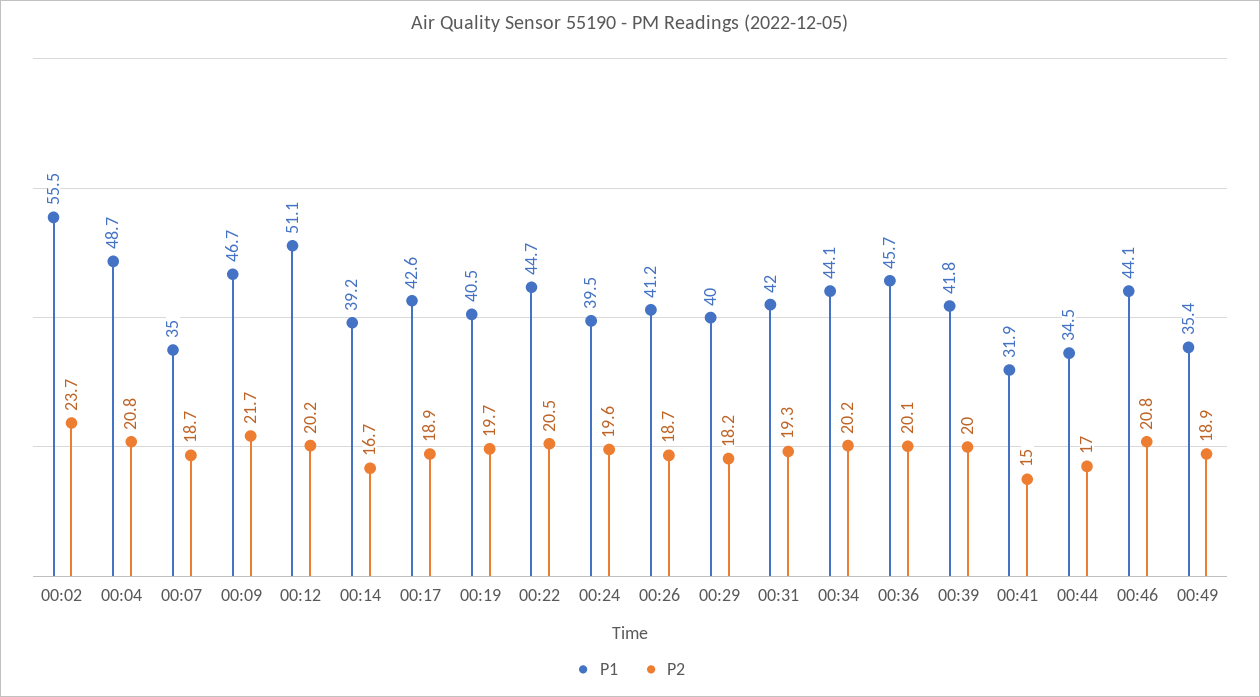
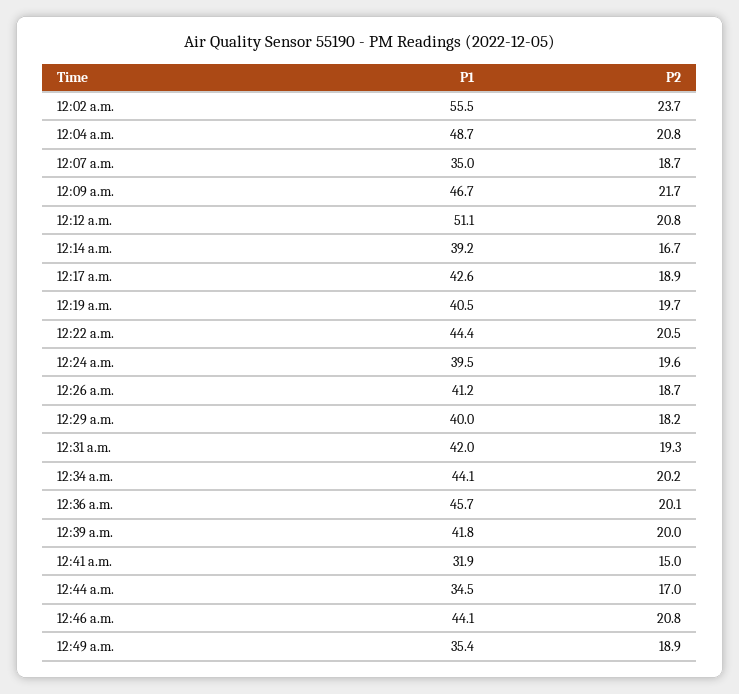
  {
    "P1": {
      "00:02": 55.5,
      "00:04": 48.7,
      "00:07": 35,
      "00:09": 46.7,
      "00:12": 51.1,
      "00:14": 39.2,
      "00:17": 42.6,
      "00:19": 40.5,
-     "00:22": 44.7,
+     "00:22": 44.4,
      "00:24": 39.5,
      "00:26": 41.2,
      "00:29": 40,
      "00:31": 42,
      "00:34": 44.1,
      "00:36": 45.7,
      "00:39": 41.8,
      "00:41": 31.9,
      "00:44": 34.5,
      "00:46": 44.1,
      "00:49": 35.4
    },
    "P2": {
      "00:02": 23.7,
      "00:04": 20.8,
      "00:07": 18.7,
      "00:09": 21.7,
-     "00:12": 20.2,
+     "00:12": 20.8,
      "00:14": 16.7,
      "00:17": 18.9,
      "00:19": 19.7,
      "00:22": 20.5,
      "00:24": 19.6,
      "00:26": 18.7,
      "00:29": 18.2,
      "00:31": 19.3,
      "00:34": 20.2,
      "00:36": 20.1,
      "00:39": 20,
      "00:41": 15,
      "00:44": 17,
      "00:46": 20.8,
      "00:49": 18.9
    }
  }

